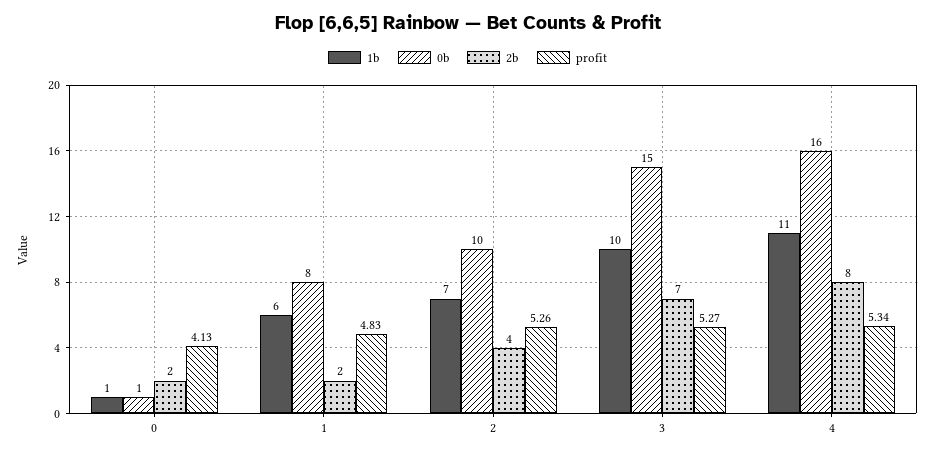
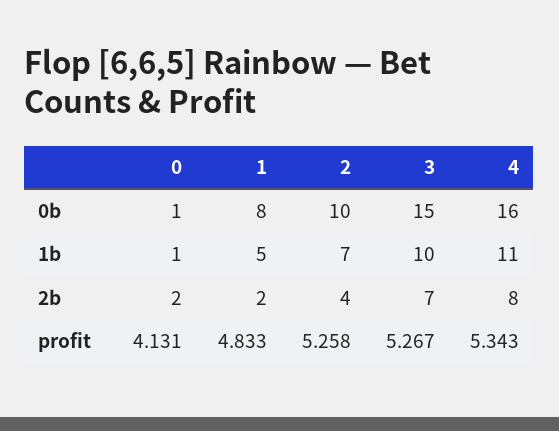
  {
    "1b": {
      "0": 1,
-     "1": 6,
+     "1": 5,
      "2": 7,
      "3": 10,
      "4": 11
    },
    "0b": {
      "0": 1,
      "1": 8,
      "2": 10,
      "3": 15,
      "4": 16
    },
    "2b": {
      "0": 2,
      "1": 2,
      "2": 4,
      "3": 7,
      "4": 8
    },
    "profit": {
      "0": 4.131,
      "1": 4.833,
      "2": 5.258,
      "3": 5.267,
      "4": 5.343
    }
  }

